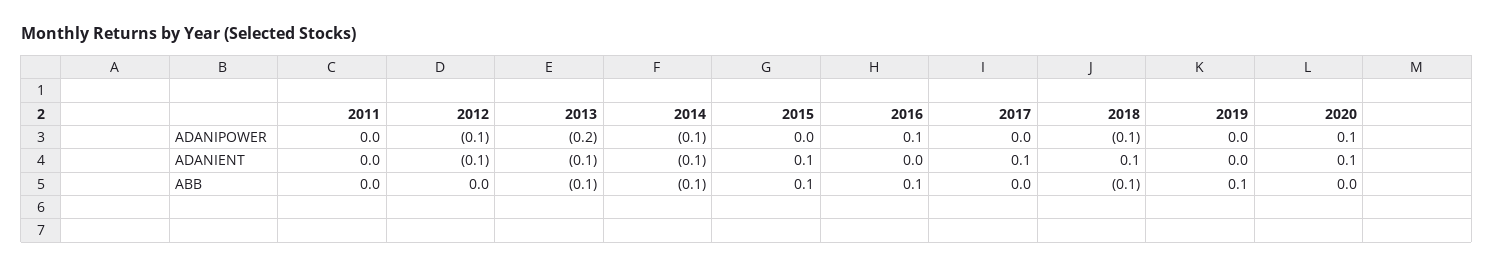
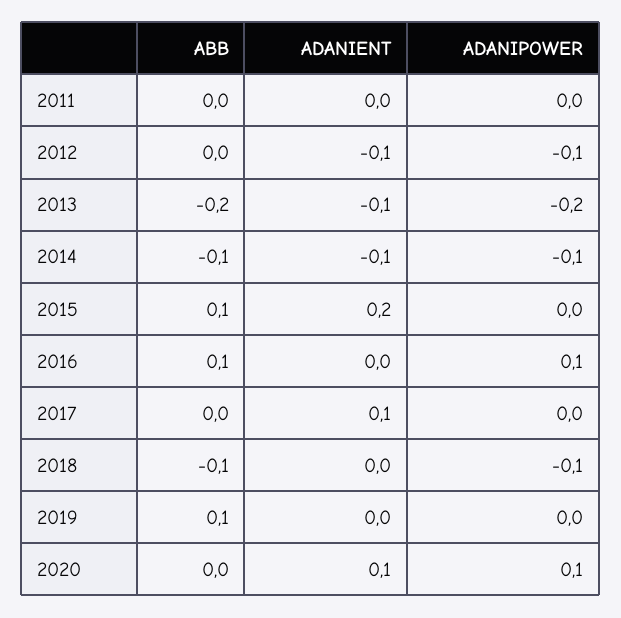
  {
    "2011": {
      "ADANIPOWER": 0,
      "ADANIENT": 0,
      "ABB": 0
    },
    "2012": {
      "ADANIPOWER": -0.1,
      "ADANIENT": -0.1,
      "ABB": 0
    },
    "2013": {
      "ADANIPOWER": -0.2,
      "ADANIENT": -0.1,
-     "ABB": -0.1
+     "ABB": -0.2
    },
    "2014": {
      "ADANIPOWER": -0.1,
      "ADANIENT": -0.1,
      "ABB": -0.1
    },
    "2015": {
      "ADANIPOWER": 0,
-     "ADANIENT": 0.1,
+     "ADANIENT": 0.2,
      "ABB": 0.1
    },
    "2016": {
      "ADANIPOWER": 0.1,
      "ADANIENT": 0,
      "ABB": 0.1
    },
    "2017": {
      "ADANIPOWER": 0,
      "ADANIENT": 0.1,
      "ABB": 0
    },
    "2018": {
      "ADANIPOWER": -0.1,
-     "ADANIENT": 0.1,
+     "ADANIENT": 0,
      "ABB": -0.1
    },
    "2019": {
      "ADANIPOWER": 0,
      "ADANIENT": 0,
      "ABB": 0.1
    },
    "2020": {
      "ADANIPOWER": 0.1,
      "ADANIENT": 0.1,
      "ABB": 0
    }
  }

